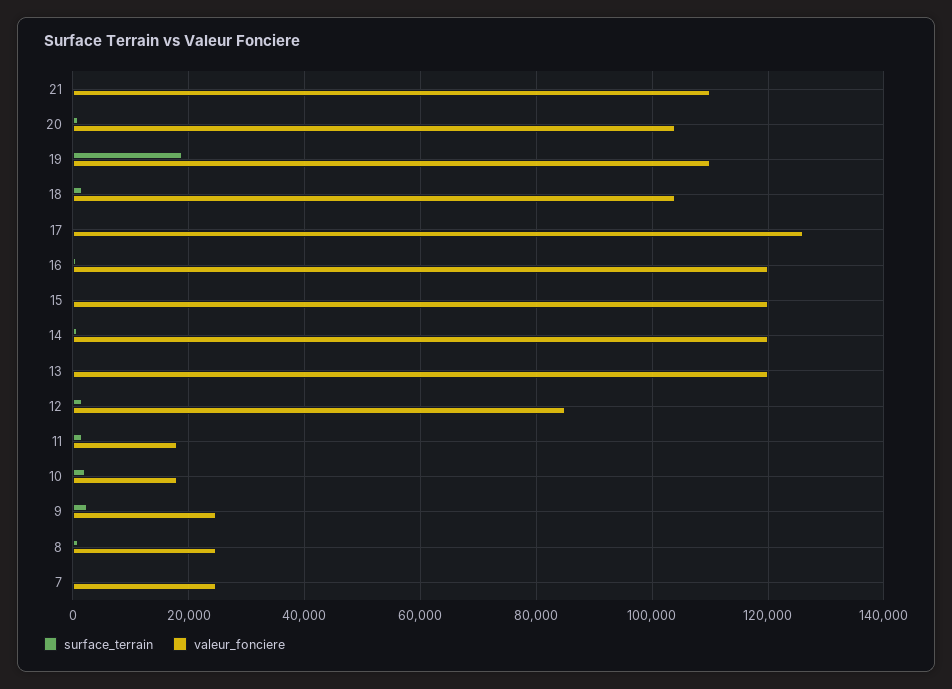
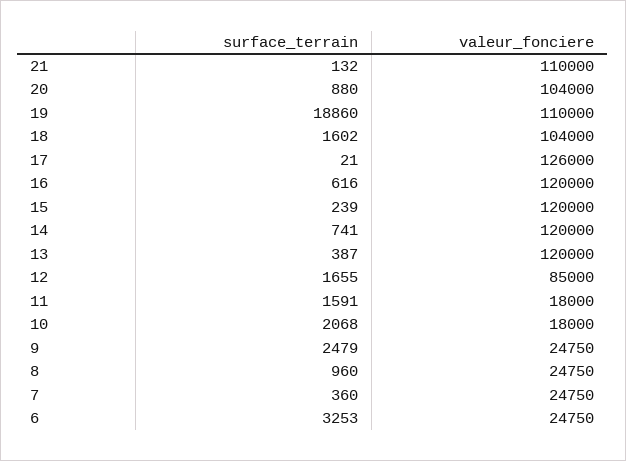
  {
    "surface_terrain": {
      "21": 132,
      "20": 880,
      "19": 18860,
      "18": 1602,
      "17": 21,
      "16": 616,
      "15": 239,
      "14": 741,
      "13": 387,
      "12": 1655,
      "11": 1591,
      "10": 2068,
      "9": 2479,
      "8": 960,
-     "7": 360
+     "7": 360,
+     "6": 3253
    },
    "valeur_fonciere": {
      "21": 110000,
      "20": 104000,
      "19": 110000,
      "18": 104000,
      "17": 126000,
      "16": 120000,
      "15": 120000,
      "14": 120000,
      "13": 120000,
      "12": 85000,
      "11": 18000,
      "10": 18000,
      "9": 24750,
      "8": 24750,
-     "7": 24750
+     "7": 24750,
+     "6": 24750
    }
  }

